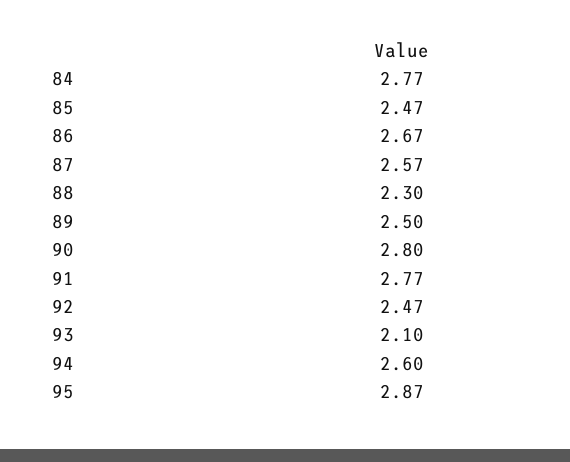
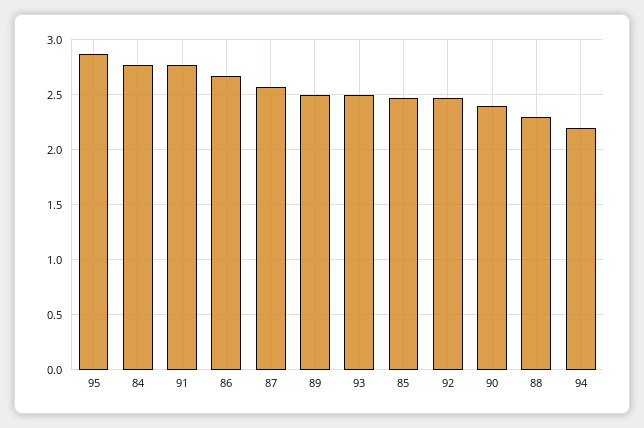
  {
    "84": 2.77,
    "85": 2.47,
    "86": 2.67,
    "87": 2.57,
    "88": 2.3,
    "89": 2.5,
-   "90": 2.8,
+   "90": 2.4,
    "91": 2.77,
    "92": 2.47,
-   "93": 2.1,
+   "93": 2.5,
-   "94": 2.6,
+   "94": 2.2,
    "95": 2.87
  }

